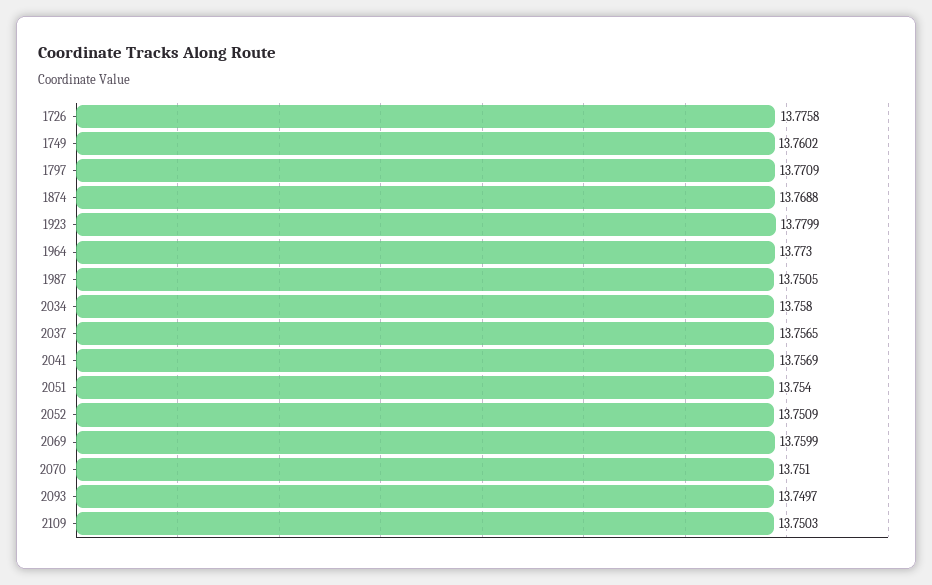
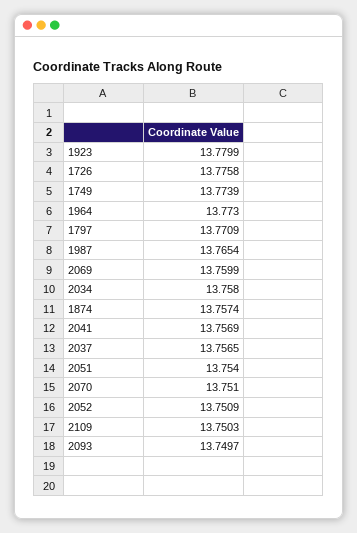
  {
    "1726": 13.7758,
-   "1749": 13.7602,
+   "1749": 13.7739,
    "1797": 13.7709,
-   "1874": 13.7688,
+   "1874": 13.7574,
    "1923": 13.7799,
    "1964": 13.773,
-   "1987": 13.7505,
+   "1987": 13.7654,
    "2034": 13.758,
    "2037": 13.7565,
    "2041": 13.7569,
    "2051": 13.754,
    "2052": 13.7509,
    "2069": 13.7599,
    "2070": 13.751,
    "2093": 13.7497,
    "2109": 13.7503
  }

